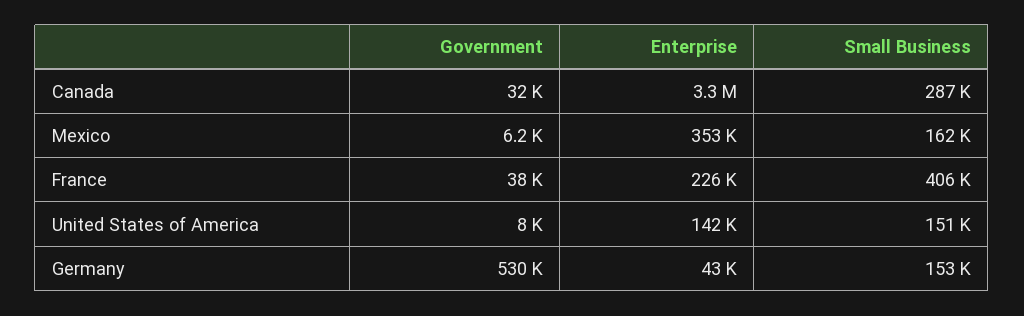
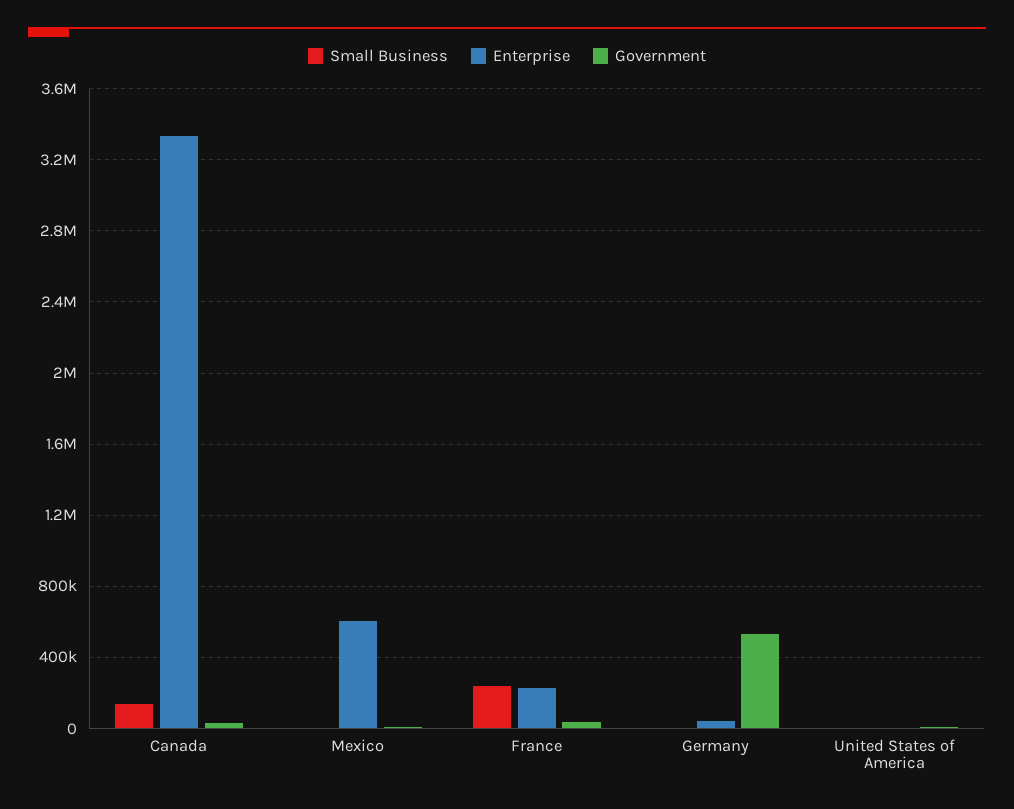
  {
    "Government": {
      "Canada": 32000,
      "Mexico": 6200,
      "France": 38000,
      "United States of America": 8000,
      "Germany": 530000
    },
    "Enterprise": {
      "Canada": 3300000,
-     "Mexico": 353000,
+     "Mexico": 600000,
      "France": 226000,
-     "United States of America": 142000,
+     "United States of America": 0,
      "Germany": 43000
    },
    "Small Business": {
-     "Canada": 287000,
+     "Canada": 150000,
-     "Mexico": 162000,
+     "Mexico": 0,
-     "France": 406000,
+     "France": 250000,
-     "United States of America": 151000,
+     "United States of America": 0,
-     "Germany": 153000
+     "Germany": 0
    }
  }

